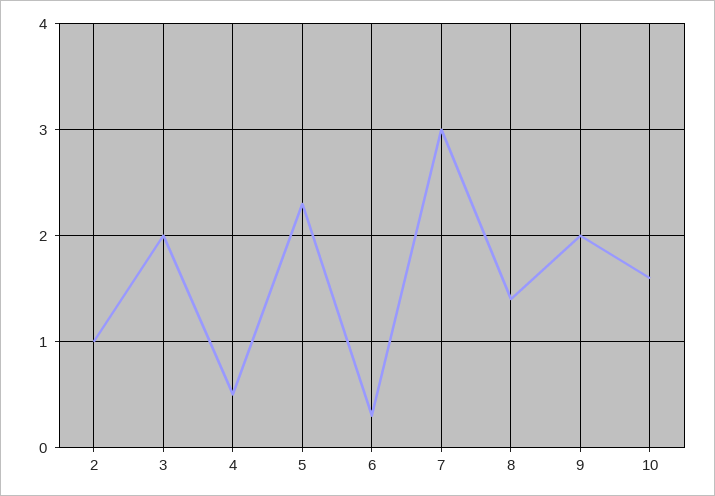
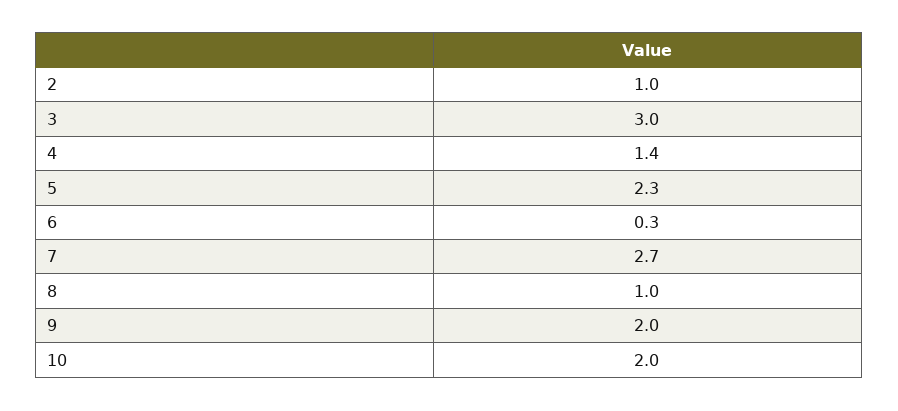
  {
    "2": 1,
-   "3": 2,
+   "3": 3,
-   "4": 0.5,
+   "4": 1.4,
    "5": 2.3,
    "6": 0.3,
-   "7": 3,
+   "7": 2.7,
-   "8": 1.4,
+   "8": 1,
    "9": 2,
-   "10": 1.6
+   "10": 2
  }

